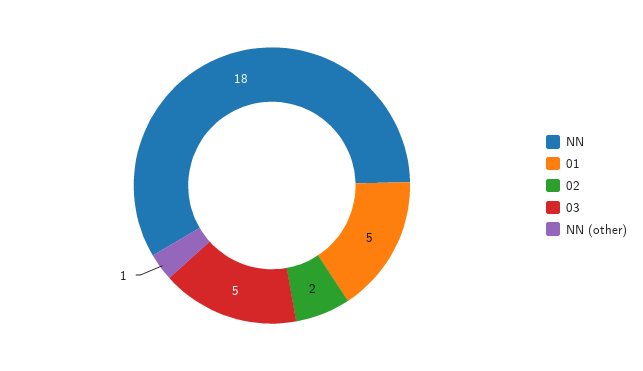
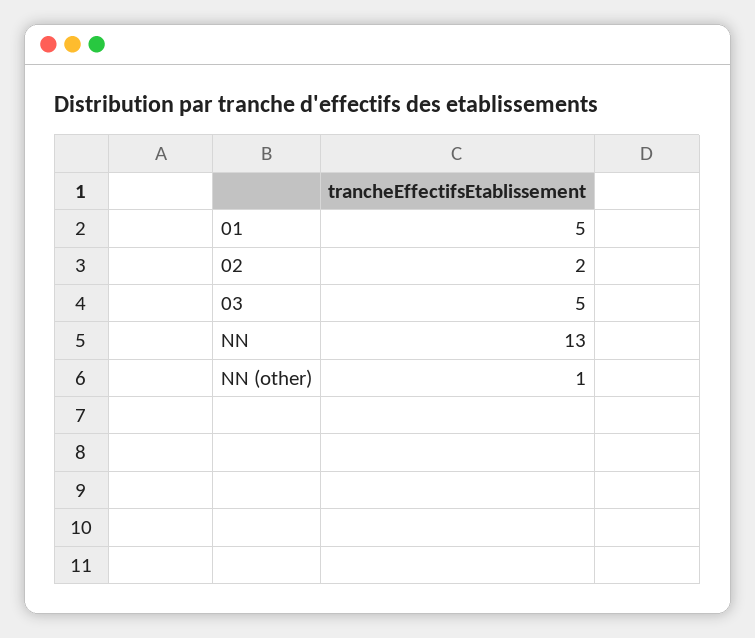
  {
-   "NN": 18,
+   "NN": 13,
    "01": 5,
    "02": 2,
    "03": 5,
    "NN (other)": 1
  }

